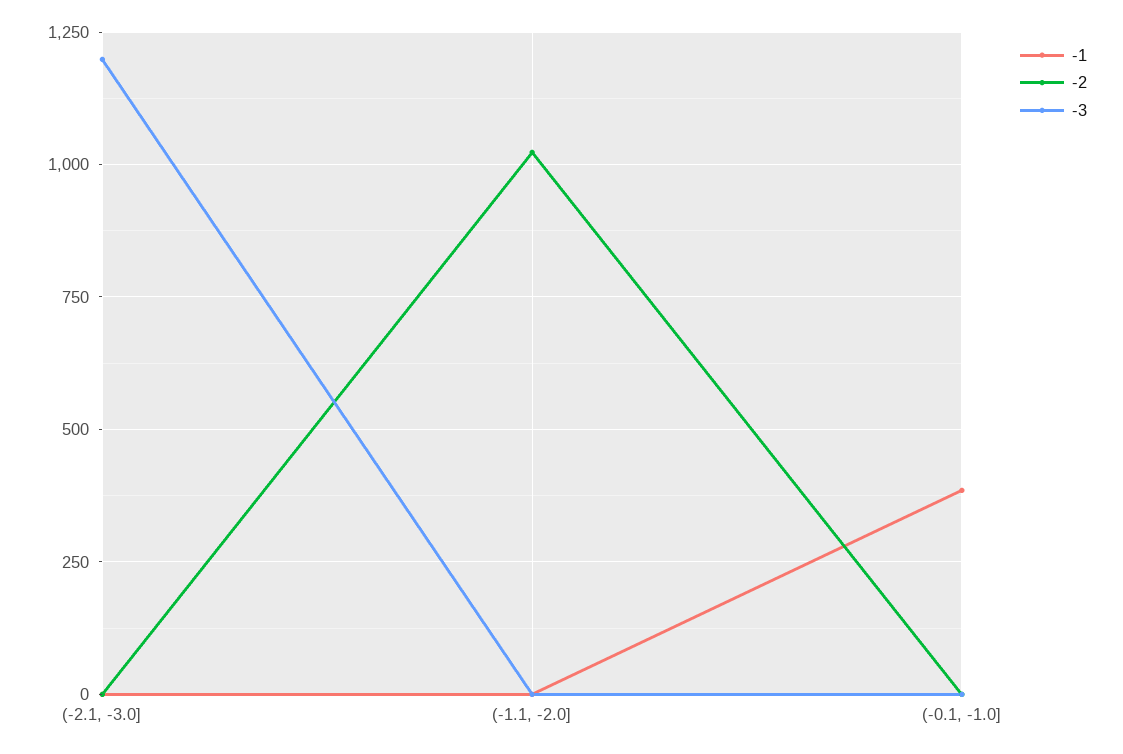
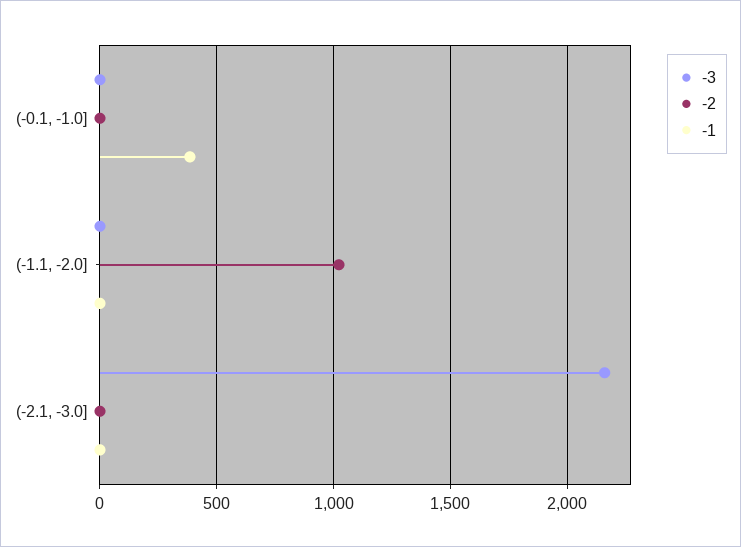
  {
    "-1": {
      "(-2.1, -3.0]": 0,
      "(-1.1, -2.0]": 0,
      "(-0.1, -1.0]": 375
    },
    "-2": {
      "(-2.1, -3.0]": 0,
      "(-1.1, -2.0]": 1025,
      "(-0.1, -1.0]": 0
    },
    "-3": {
-     "(-2.1, -3.0]": 1200,
+     "(-2.1, -3.0]": 2150,
      "(-1.1, -2.0]": 0,
      "(-0.1, -1.0]": 0
    }
  }

